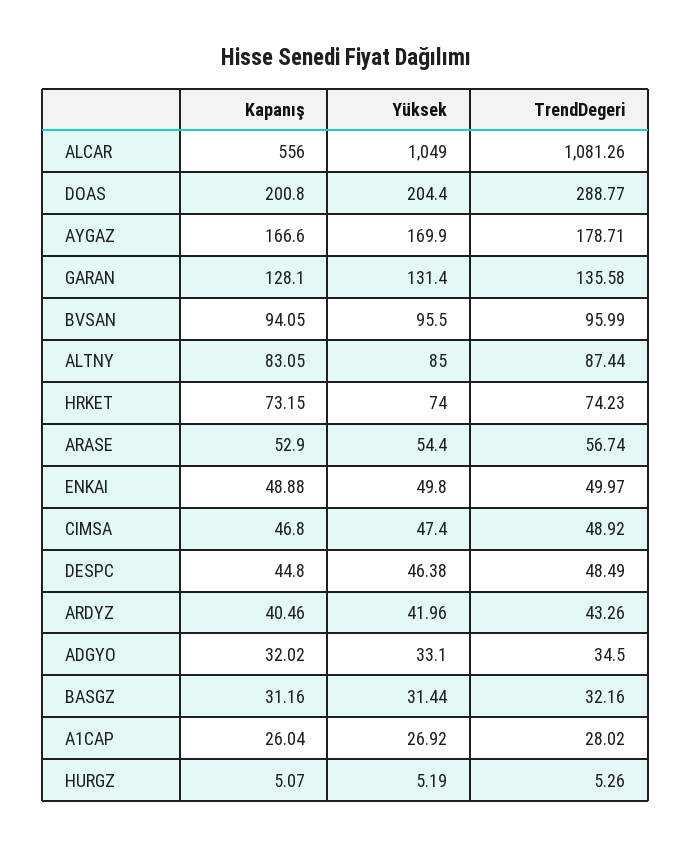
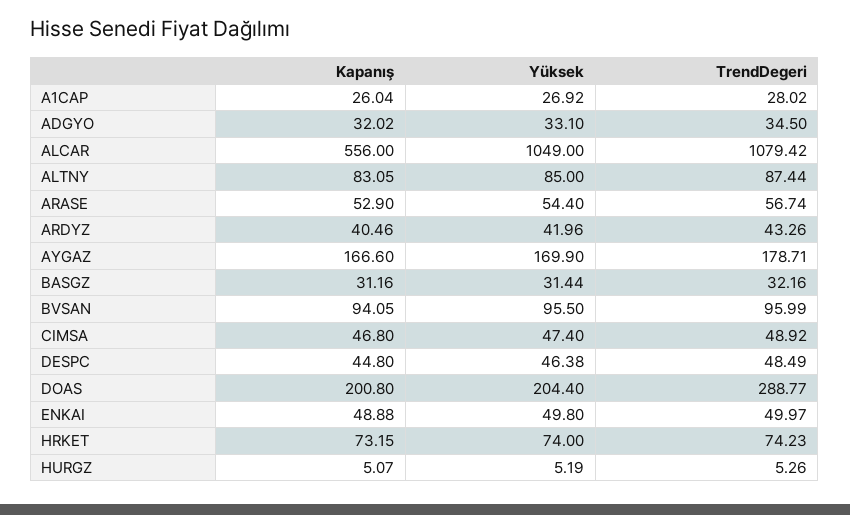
  {
    "Kapanış": {
      "ALCAR": 556,
      "DOAS": 200.8,
      "AYGAZ": 166.6,
-     "GARAN": 128.1,
      "BVSAN": 94.05,
      "ALTNY": 83.05,
      "HRKET": 73.15,
      "ARASE": 52.9,
      "ENKAI": 48.88,
      "CIMSA": 46.8,
      "DESPC": 44.8,
      "ARDYZ": 40.46,
      "ADGYO": 32.02,
      "BASGZ": 31.16,
      "A1CAP": 26.04,
      "HURGZ": 5.07
    },
    "Yüksek": {
      "ALCAR": 1049,
      "DOAS": 204.4,
      "AYGAZ": 169.9,
-     "GARAN": 131.4,
      "BVSAN": 95.5,
      "ALTNY": 85,
      "HRKET": 74,
      "ARASE": 54.4,
      "ENKAI": 49.8,
      "CIMSA": 47.4,
      "DESPC": 46.38,
      "ARDYZ": 41.96,
      "ADGYO": 33.1,
      "BASGZ": 31.44,
      "A1CAP": 26.92,
      "HURGZ": 5.19
    },
    "TrendDegeri": {
-     "ALCAR": 1081.26,
+     "ALCAR": 1079.42,
      "DOAS": 288.77,
      "AYGAZ": 178.71,
-     "GARAN": 135.58,
      "BVSAN": 95.99,
      "ALTNY": 87.44,
      "HRKET": 74.23,
      "ARASE": 56.74,
      "ENKAI": 49.97,
      "CIMSA": 48.92,
      "DESPC": 48.49,
      "ARDYZ": 43.26,
      "ADGYO": 34.5,
      "BASGZ": 32.16,
      "A1CAP": 28.02,
      "HURGZ": 5.26
    }
  }

